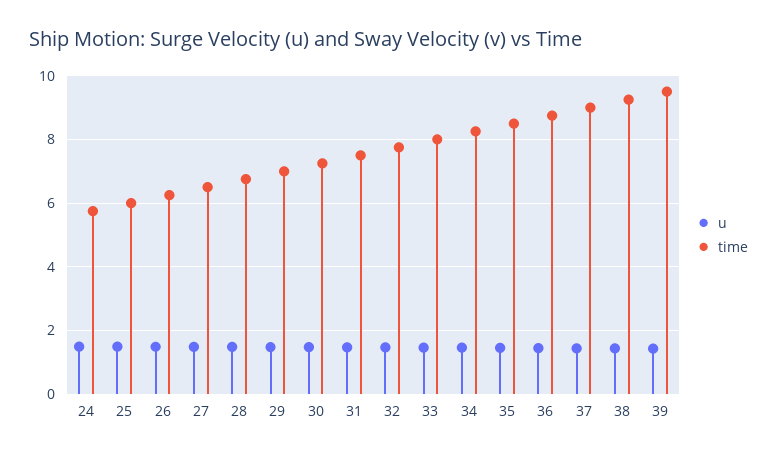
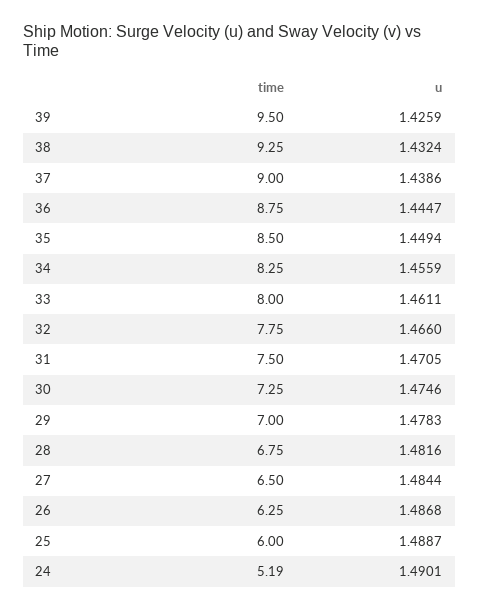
  {
    "u": {
      "24": 1.4901,
      "25": 1.4887,
      "26": 1.4868,
      "27": 1.4844,
      "28": 1.4816,
      "29": 1.4783,
      "30": 1.4746,
      "31": 1.4705,
      "32": 1.466,
      "33": 1.4611,
      "34": 1.4559,
      "35": 1.4494,
      "36": 1.4447,
      "37": 1.4386,
      "38": 1.4324,
      "39": 1.4259
    },
    "time": {
-     "24": 5.8,
+     "24": 5.19,
      "25": 6,
      "26": 6.25,
      "27": 6.5,
      "28": 6.75,
      "29": 7,
      "30": 7.25,
      "31": 7.5,
      "32": 7.75,
      "33": 8,
      "34": 8.25,
      "35": 8.5,
      "36": 8.75,
      "37": 9,
      "38": 9.25,
      "39": 9.5
    }
  }

